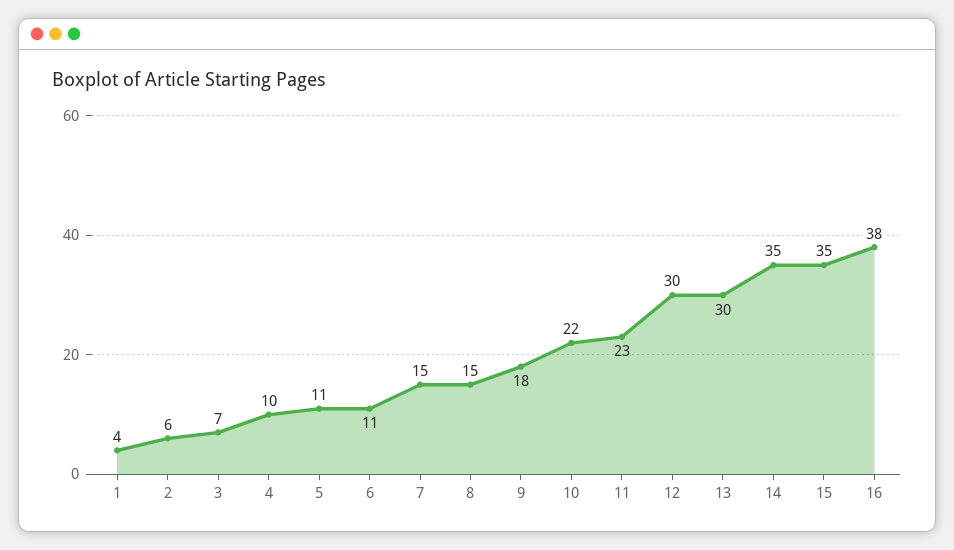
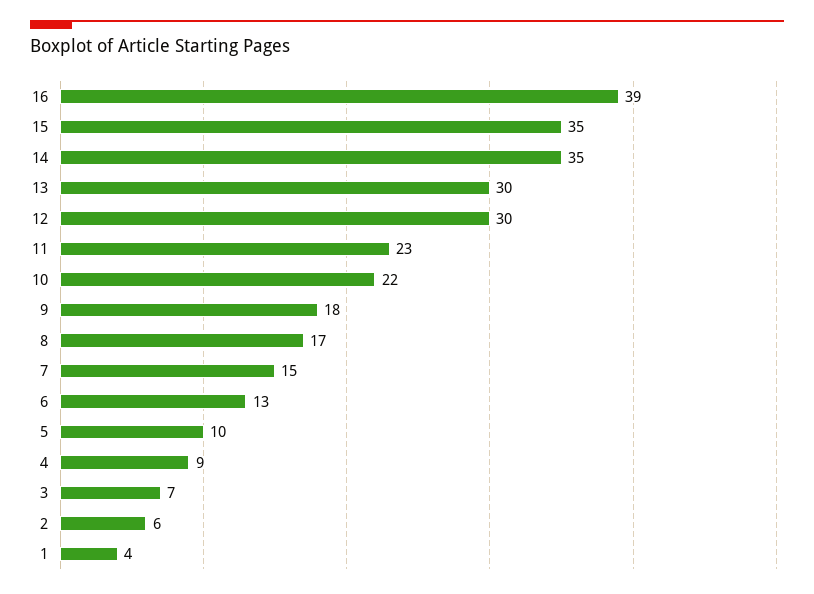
  {
    "1": 4,
    "2": 6,
    "3": 7,
-   "4": 10,
+   "4": 9,
-   "5": 11,
+   "5": 10,
-   "6": 11,
+   "6": 13,
    "7": 15,
-   "8": 15,
+   "8": 17,
    "9": 18,
    "10": 22,
    "11": 23,
    "12": 30,
    "13": 30,
    "14": 35,
    "15": 35,
-   "16": 38
+   "16": 39
  }

